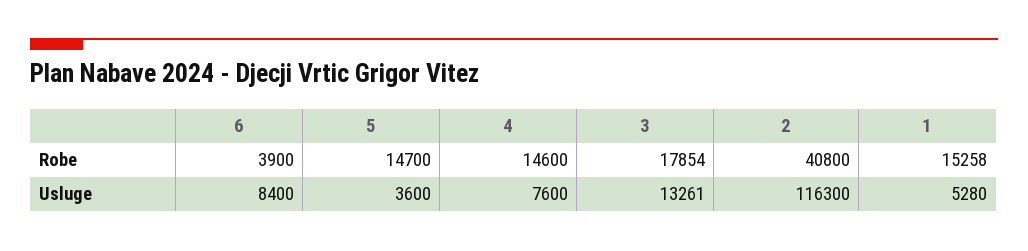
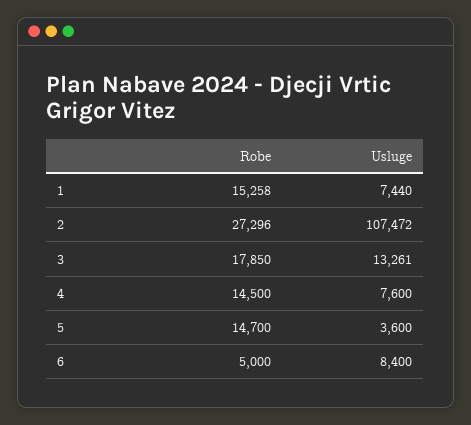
  {
    "6": {
-     "Robe": 3900,
+     "Robe": 5000,
      "Usluge": 8400
    },
    "5": {
      "Robe": 14700,
      "Usluge": 3600
    },
    "4": {
-     "Robe": 14600,
+     "Robe": 14500,
      "Usluge": 7600
    },
    "3": {
-     "Robe": 17854,
+     "Robe": 17850,
      "Usluge": 13261
    },
    "2": {
-     "Robe": 40800,
+     "Robe": 27296,
-     "Usluge": 116300
+     "Usluge": 107472
    },
    "1": {
      "Robe": 15258,
-     "Usluge": 5280
+     "Usluge": 7440
    }
  }

